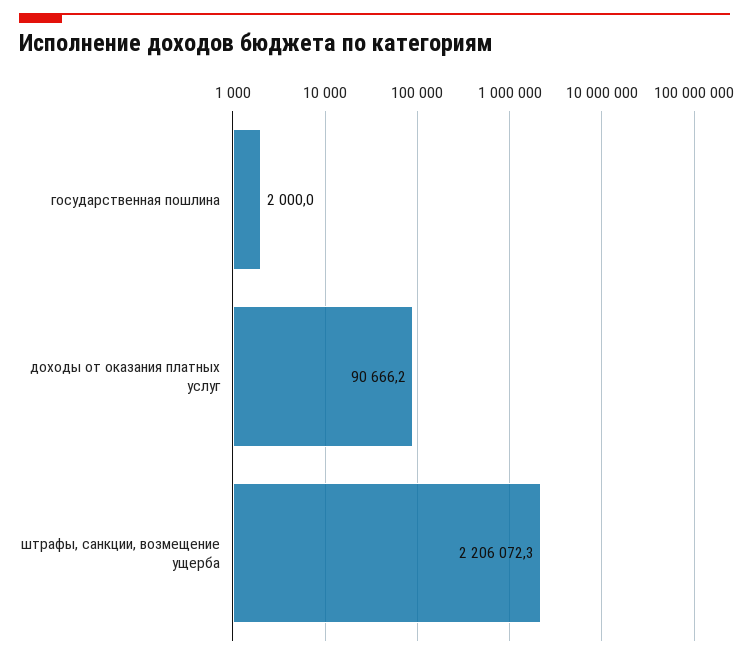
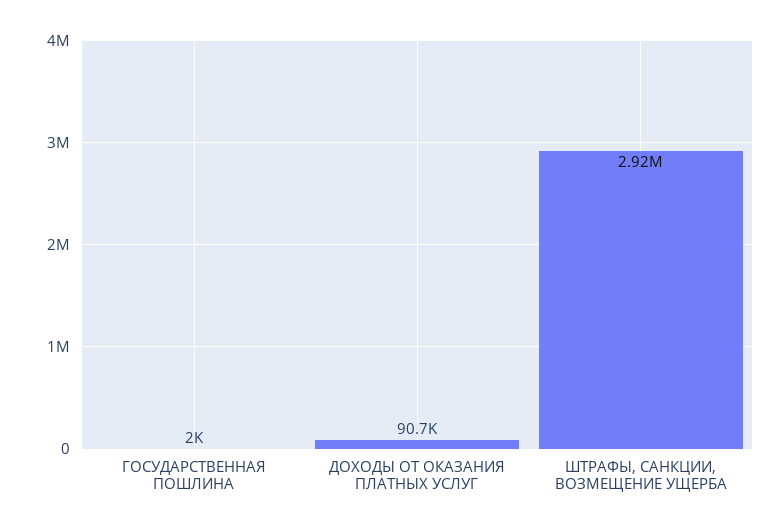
  {
    "государственная пошлина": 2000,
    "доходы от оказания платных услуг": 90666.2,
-   "штрафы, санкции, возмещение ущерба": 2206072.3
+   "штрафы, санкции, возмещение ущерба": 2920000
  }

